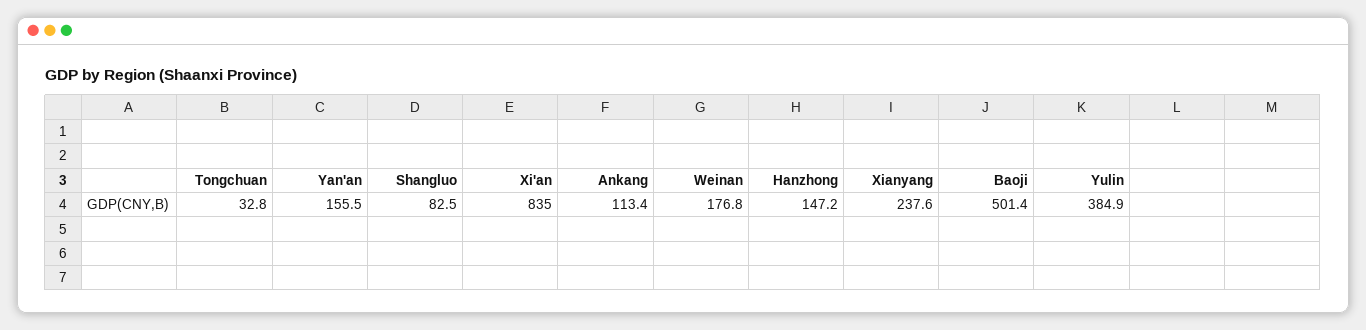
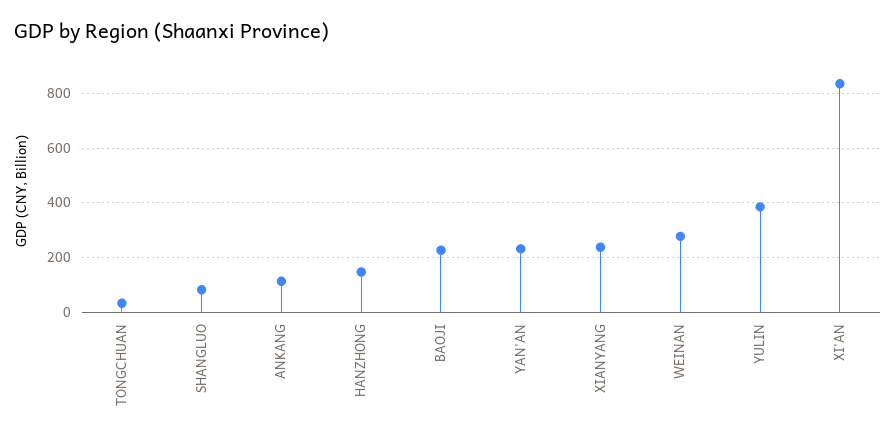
  {
    "Tongchuan": 32.8,
-   "Yan'an": 155.5,
+   "Yan'an": 225,
    "Shangluo": 82.5,
    "Xi'an": 835,
    "Ankang": 113.4,
-   "Weinan": 176.8,
+   "Weinan": 275,
    "Hanzhong": 147.2,
    "Xianyang": 237.6,
-   "Baoji": 501.4,
+   "Baoji": 225,
    "Yulin": 384.9
  }

